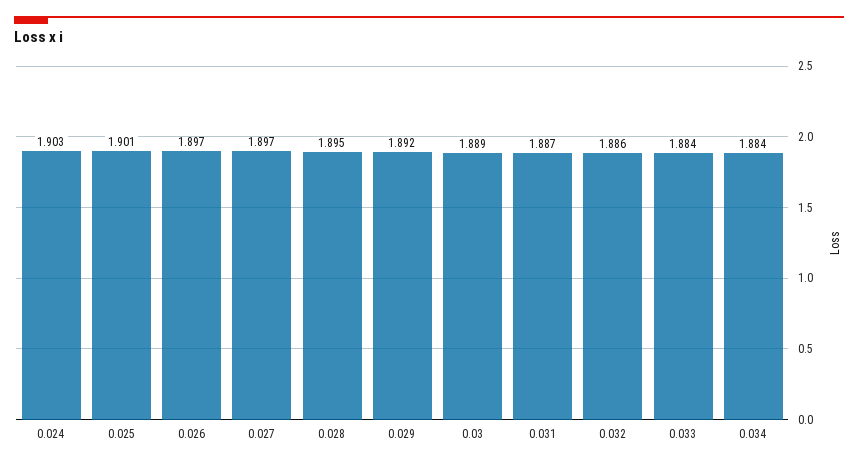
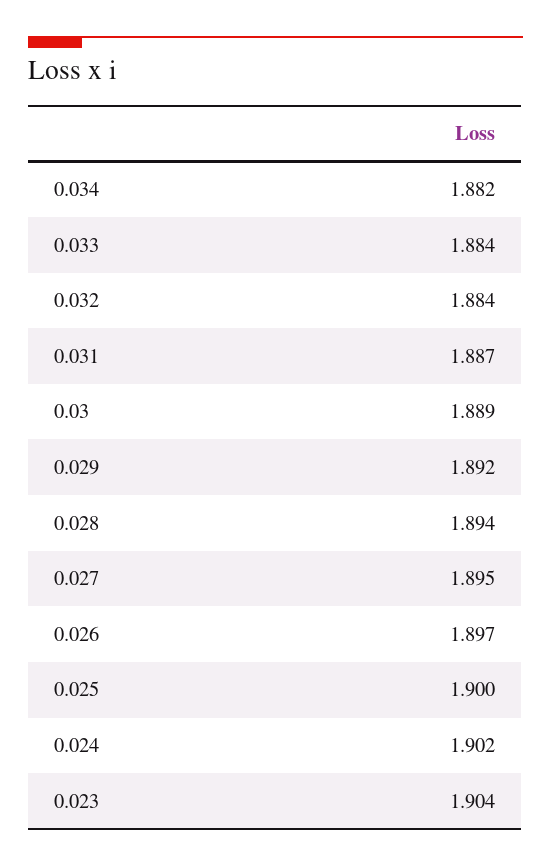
  {
-   "0.024": 1.903,
+   "0.024": 1.902,
-   "0.025": 1.901,
+   "0.025": 1.9,
    "0.026": 1.897,
-   "0.027": 1.897,
+   "0.027": 1.895,
-   "0.028": 1.895,
+   "0.028": 1.894,
    "0.029": 1.892,
    "0.03": 1.889,
    "0.031": 1.887,
-   "0.032": 1.886,
+   "0.032": 1.884,
    "0.033": 1.884,
-   "0.034": 1.884
+   "0.034": 1.882,
+   "0.023": 1.904
  }

